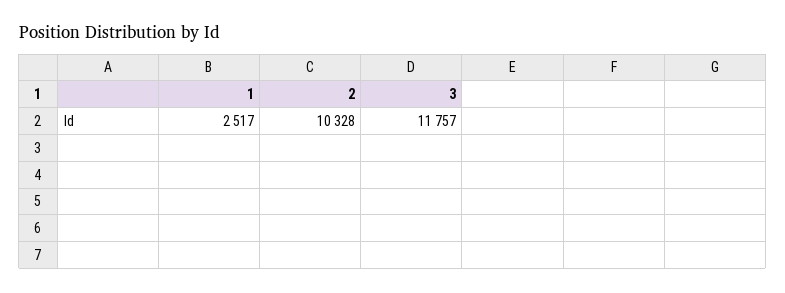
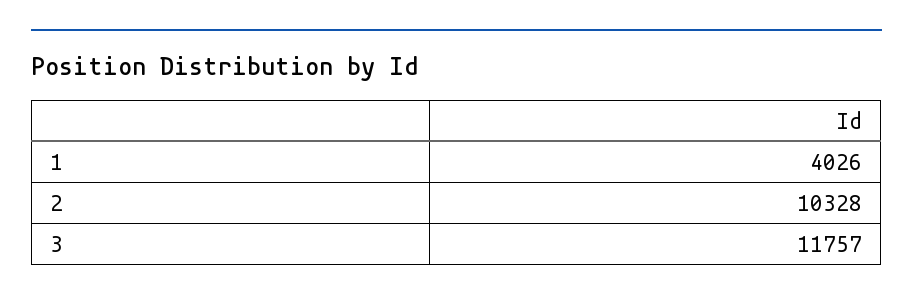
  {
-   "1": 2517,
+   "1": 4026,
    "2": 10328,
    "3": 11757
  }

